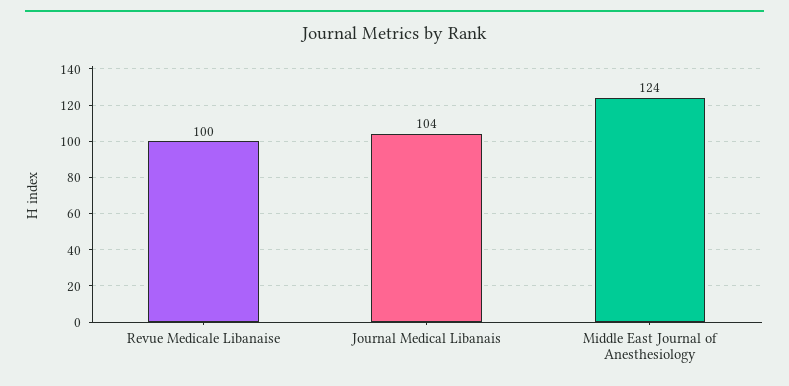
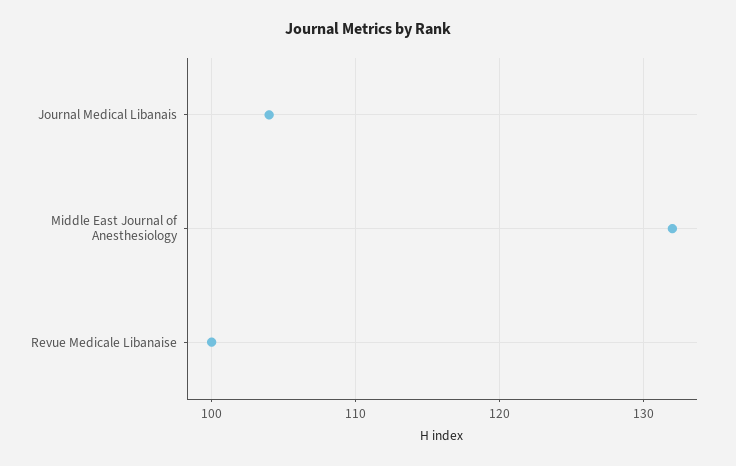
  {
    "Revue Medicale Libanaise": 100,
    "Journal Medical Libanais": 104,
-   "Middle East Journal of Anesthesiology": 124
+   "Middle East Journal of Anesthesiology": 132
  }

